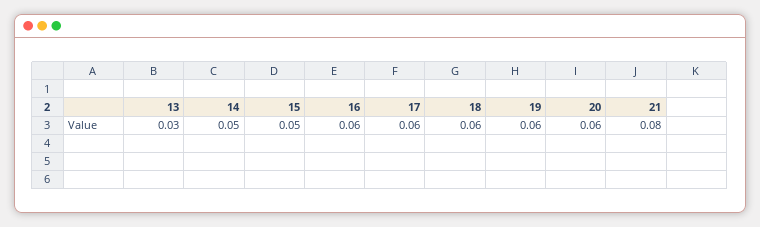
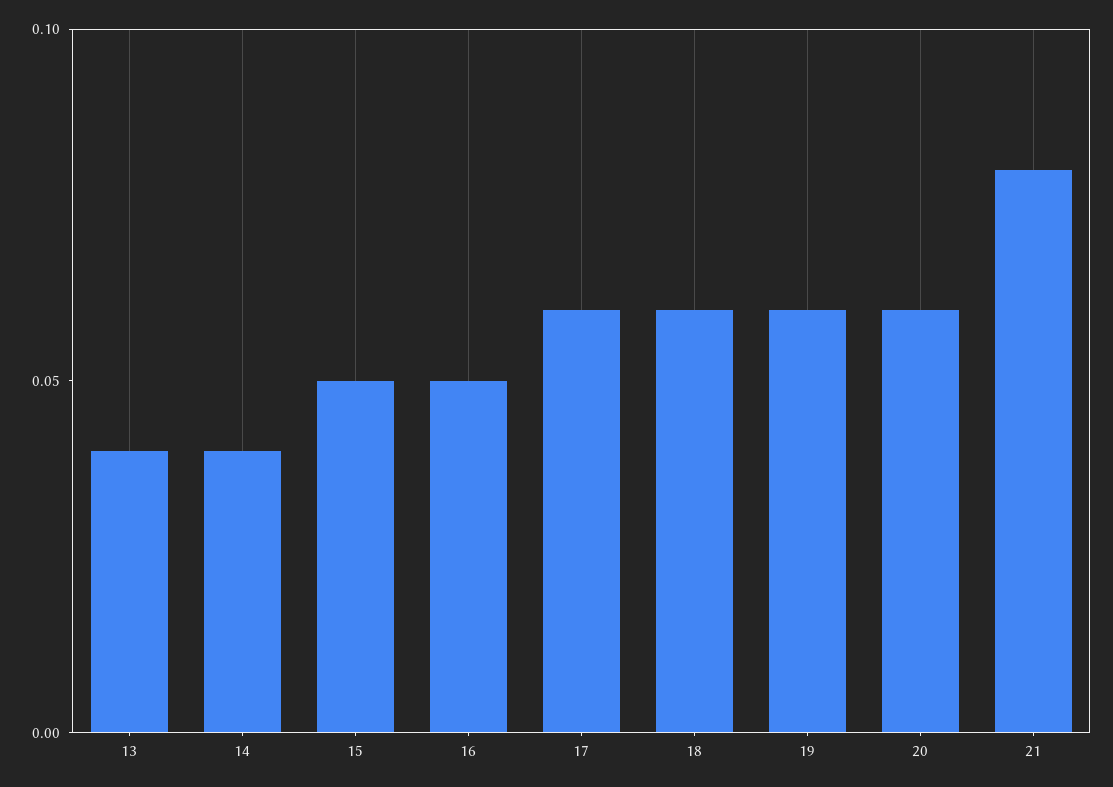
  {
-   "13": 0.03,
+   "13": 0.04,
-   "14": 0.05,
+   "14": 0.04,
    "15": 0.05,
-   "16": 0.06,
+   "16": 0.05,
    "17": 0.06,
    "18": 0.06,
    "19": 0.06,
    "20": 0.06,
    "21": 0.08
  }

